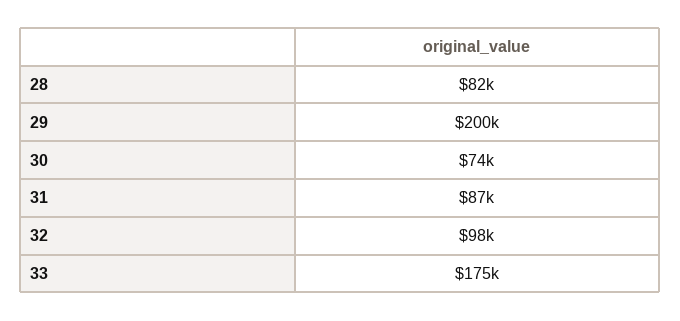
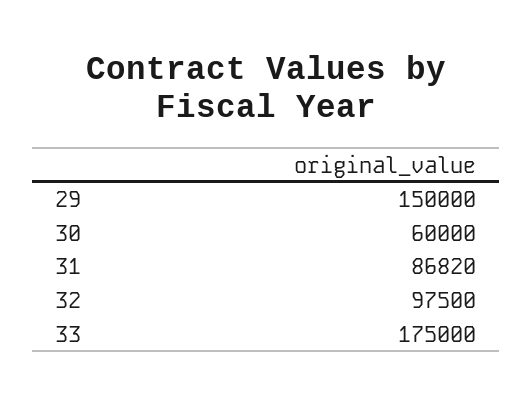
  {
-   "28": 82000,
-   "29": 200000,
+   "29": 150000,
-   "30": 74000,
+   "30": 60000,
    "31": 86820,
    "32": 97500,
    "33": 175000
  }

